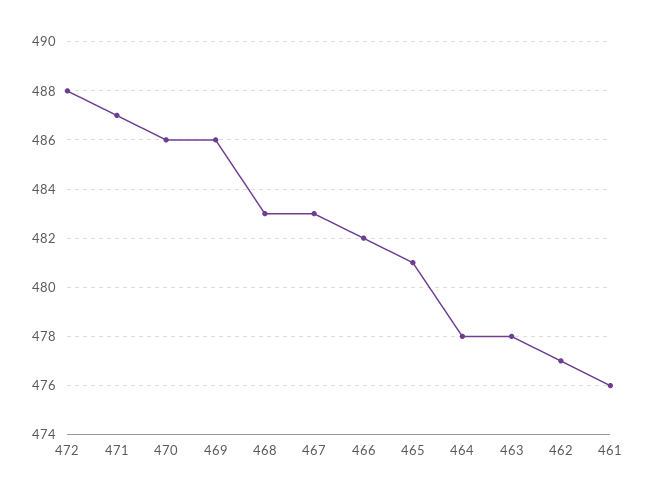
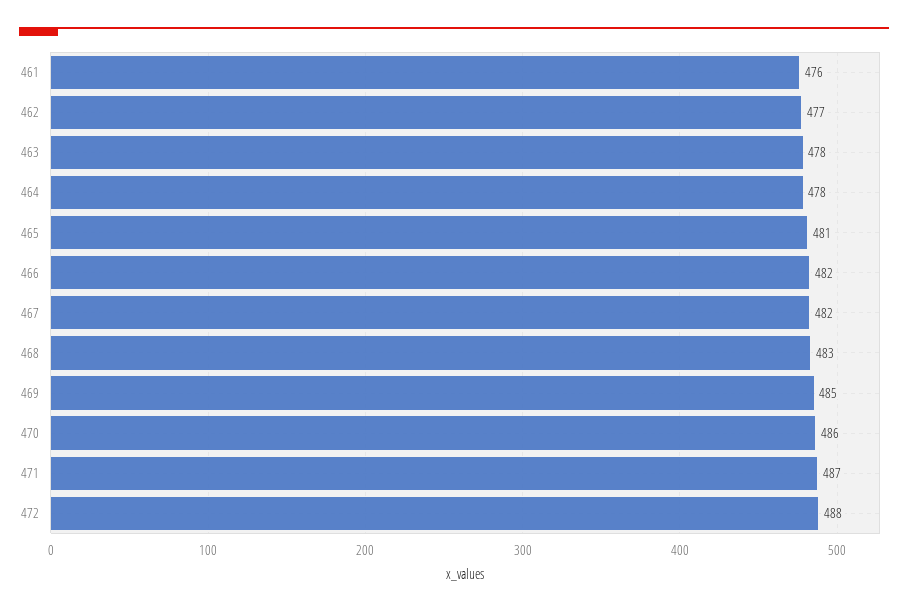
  {
    "472": 488,
    "471": 487,
    "470": 486,
-   "469": 486,
+   "469": 485,
    "468": 483,
-   "467": 483,
+   "467": 482,
    "466": 482,
    "465": 481,
    "464": 478,
    "463": 478,
    "462": 477,
    "461": 476
  }

